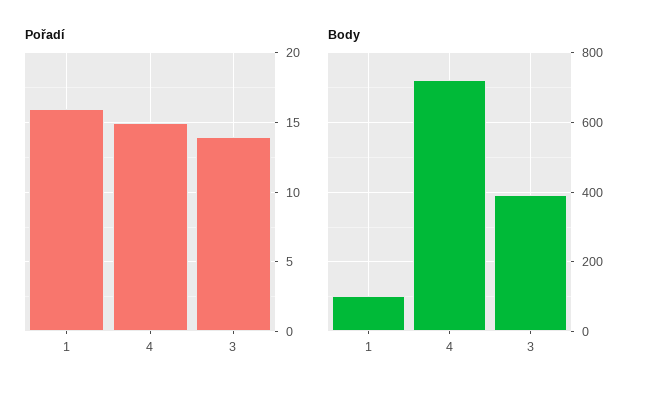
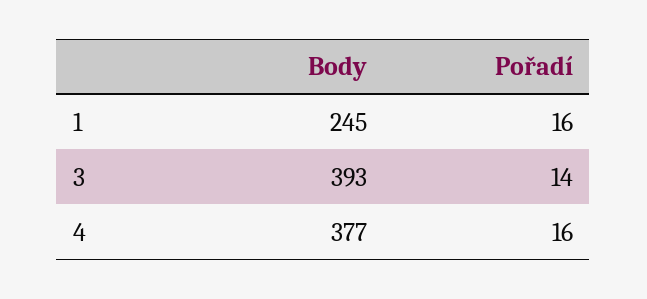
  {
    "Pořadí": {
      "1": 16,
-     "4": 15,
+     "4": 16,
      "3": 14
    },
    "Body": {
-     "1": 100,
+     "1": 245,
-     "4": 720,
+     "4": 377,
      "3": 393
    }
  }

